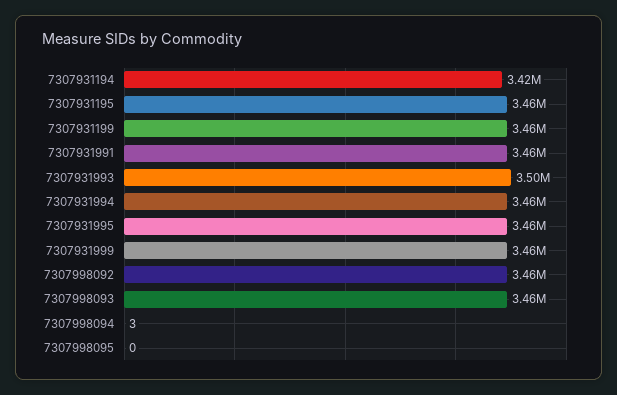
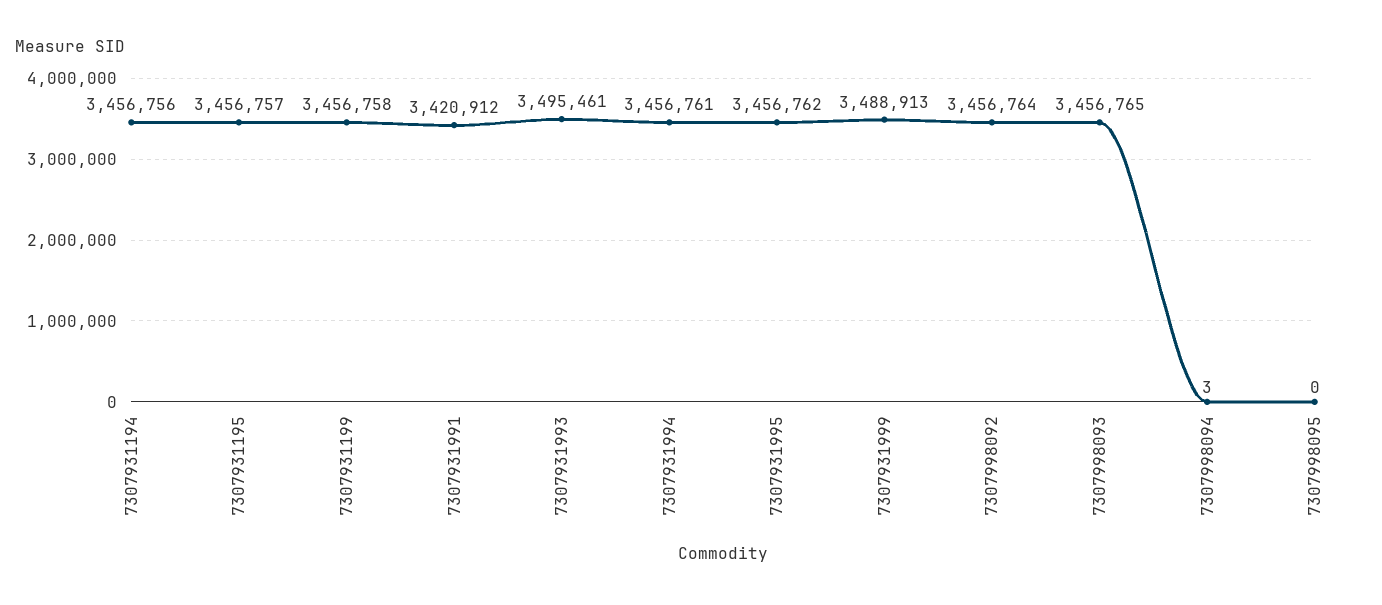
  {
-   "7307931194": 3420000,
+   "7307931194": 3456756,
    "7307931195": 3456757,
    "7307931199": 3456758,
-   "7307931991": 3460000,
+   "7307931991": 3420912,
    "7307931993": 3495461,
    "7307931994": 3456761,
    "7307931995": 3456762,
-   "7307931999": 3460000,
+   "7307931999": 3488913,
    "7307998092": 3456764,
    "7307998093": 3456765,
    "7307998094": 3,
    "7307998095": 0
  }

